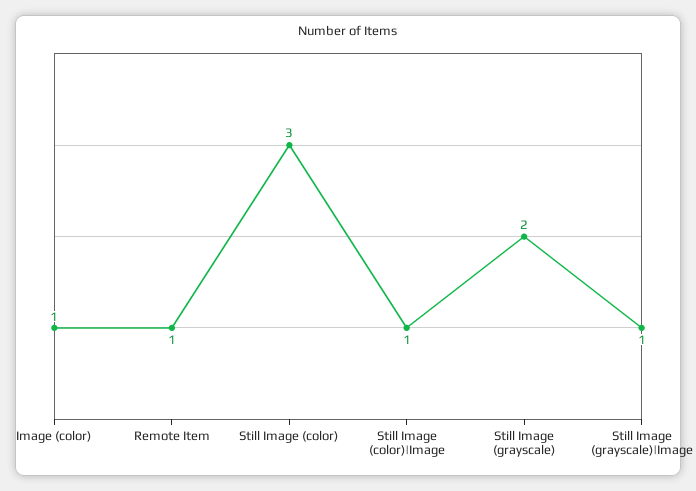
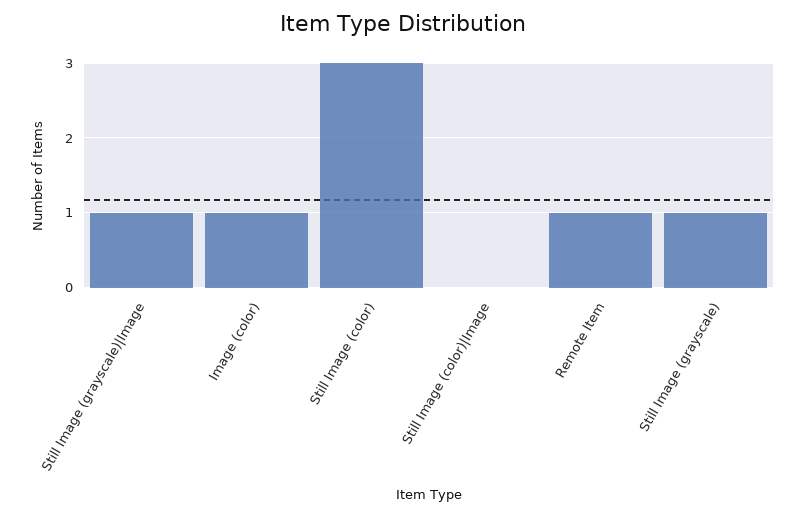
  {
    "Image (color)": 1,
    "Remote Item": 1,
    "Still Image (color)": 3,
-   "Still Image (color)|Image": 1,
+   "Still Image (color)|Image": 0,
-   "Still Image (grayscale)": 2,
+   "Still Image (grayscale)": 1,
    "Still Image (grayscale)|Image": 1
  }

